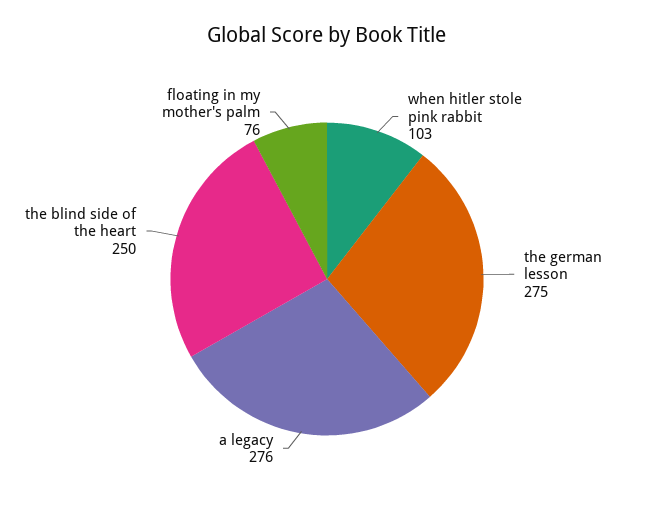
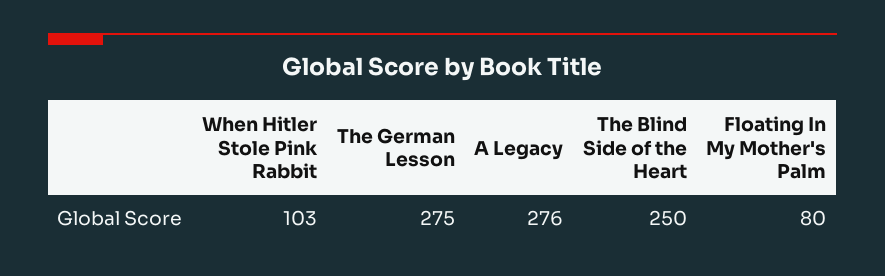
  {
    "when hitler stole pink rabbit": 103,
    "the german lesson": 275,
    "a legacy": 276,
    "the blind side of the heart": 250,
-   "floating in my mother's palm": 76
+   "floating in my mother's palm": 80
  }

